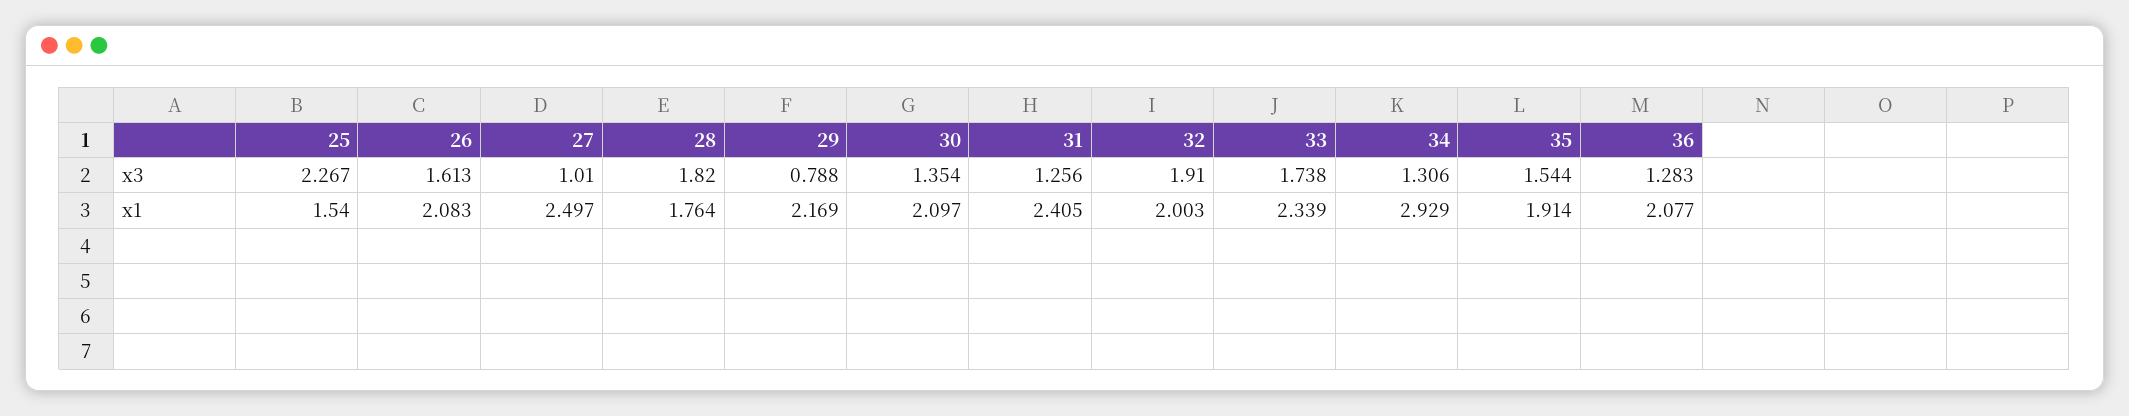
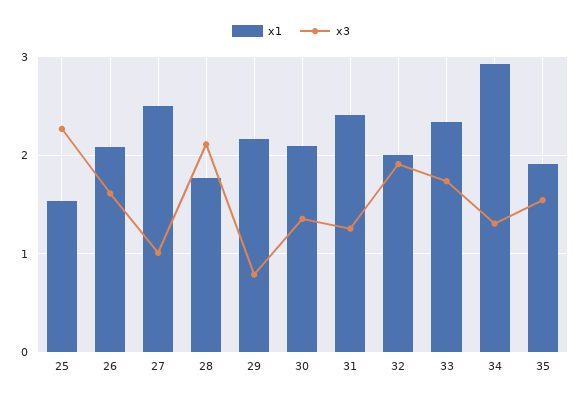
  {
    "x3": {
      "25": 2.267,
      "26": 1.613,
      "27": 1.01,
-     "28": 1.82,
+     "28": 2.1,
      "29": 0.788,
      "30": 1.354,
      "31": 1.256,
      "32": 1.91,
      "33": 1.738,
      "34": 1.306,
-     "35": 1.544,
+     "35": 1.544
-     "36": 1.283
    },
    "x1": {
      "25": 1.54,
      "26": 2.083,
      "27": 2.497,
      "28": 1.764,
      "29": 2.169,
      "30": 2.097,
      "31": 2.405,
      "32": 2.003,
      "33": 2.339,
      "34": 2.929,
-     "35": 1.914,
+     "35": 1.914
-     "36": 2.077
    }
  }

